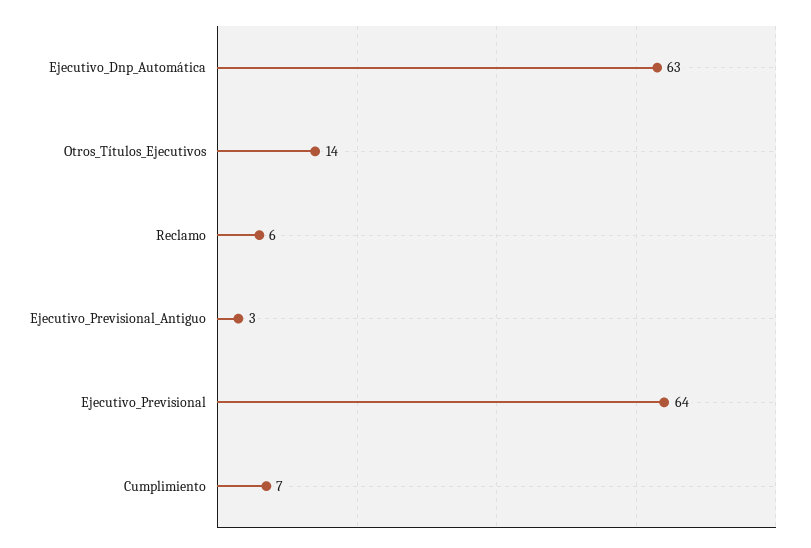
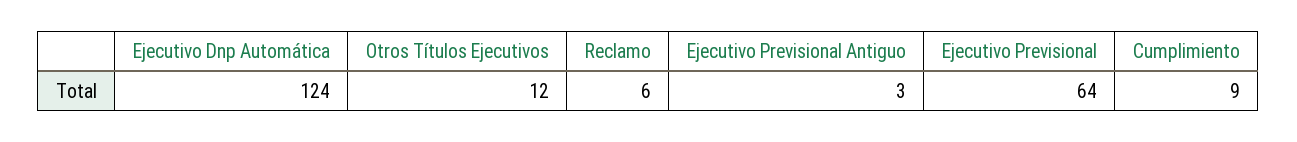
  {
-   "Ejecutivo_Dnp_Automática": 63,
+   "Ejecutivo_Dnp_Automática": 124,
-   "Otros_Títulos_Ejecutivos": 14,
+   "Otros_Títulos_Ejecutivos": 12,
    "Reclamo": 6,
    "Ejecutivo_Previsional_Antiguo": 3,
    "Ejecutivo_Previsional": 64,
-   "Cumplimiento": 7
+   "Cumplimiento": 9
  }

